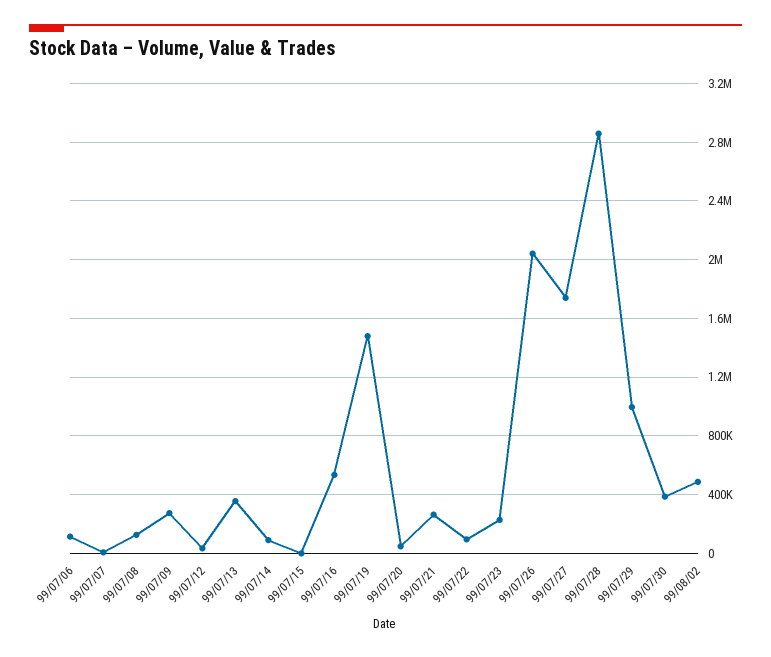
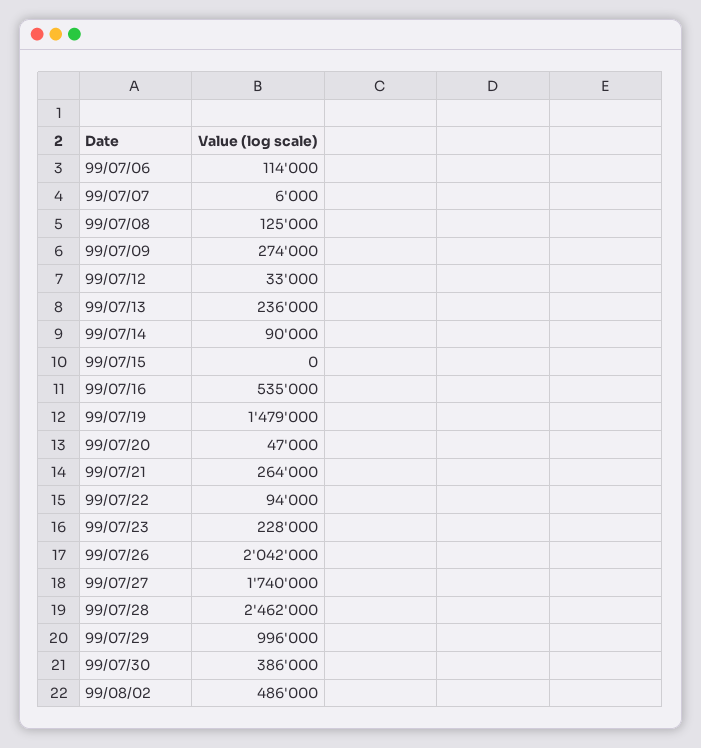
  {
    "99/07/06": 114000,
    "99/07/07": 6000,
    "99/07/08": 125000,
    "99/07/09": 274000,
    "99/07/12": 33000,
-   "99/07/13": 350000,
+   "99/07/13": 236000,
    "99/07/14": 90000,
    "99/07/15": 0,
    "99/07/16": 535000,
    "99/07/19": 1479000,
    "99/07/20": 47000,
    "99/07/21": 264000,
    "99/07/22": 94000,
    "99/07/23": 228000,
    "99/07/26": 2042000,
    "99/07/27": 1740000,
-   "99/07/28": 2850000,
+   "99/07/28": 2462000,
    "99/07/29": 996000,
    "99/07/30": 386000,
    "99/08/02": 486000
  }

